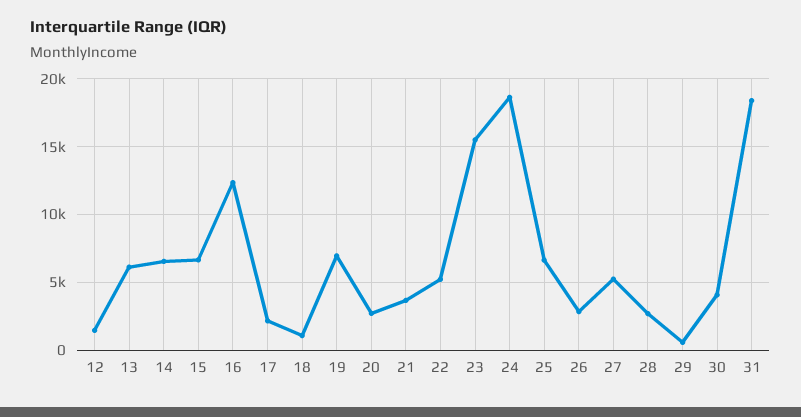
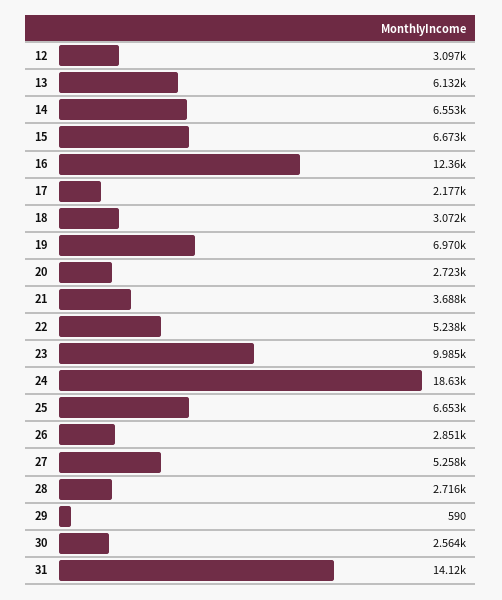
  {
-   "12": 1500,
+   "12": 3097,
    "13": 6132,
    "14": 6553,
    "15": 6673,
    "16": 12360,
    "17": 2177,
-   "18": 1000,
+   "18": 3072,
    "19": 6970,
    "20": 2723,
    "21": 3688,
    "22": 5238,
-   "23": 15500,
+   "23": 9985,
    "24": 18630,
    "25": 6653,
    "26": 2851,
    "27": 5258,
    "28": 2716,
    "29": 590,
-   "30": 4000,
+   "30": 2564,
-   "31": 18500
+   "31": 14120
  }

